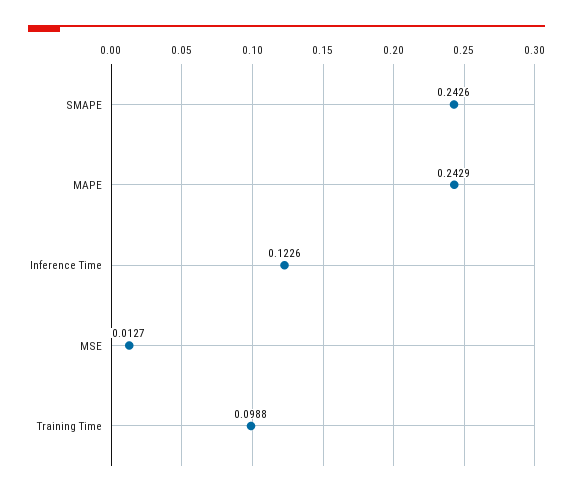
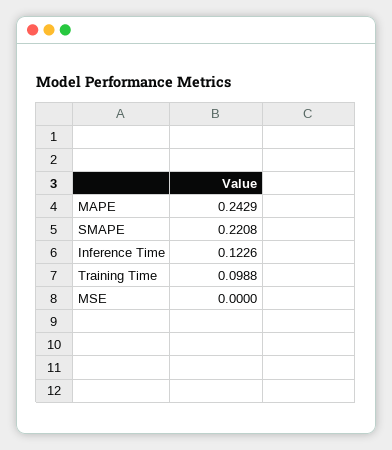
  {
-   "SMAPE": 0.2426,
+   "SMAPE": 0.2208,
    "MAPE": 0.2429,
    "Inference Time": 0.1226,
-   "MSE": 0.0127,
+   "MSE": 0,
    "Training Time": 0.0988
  }

